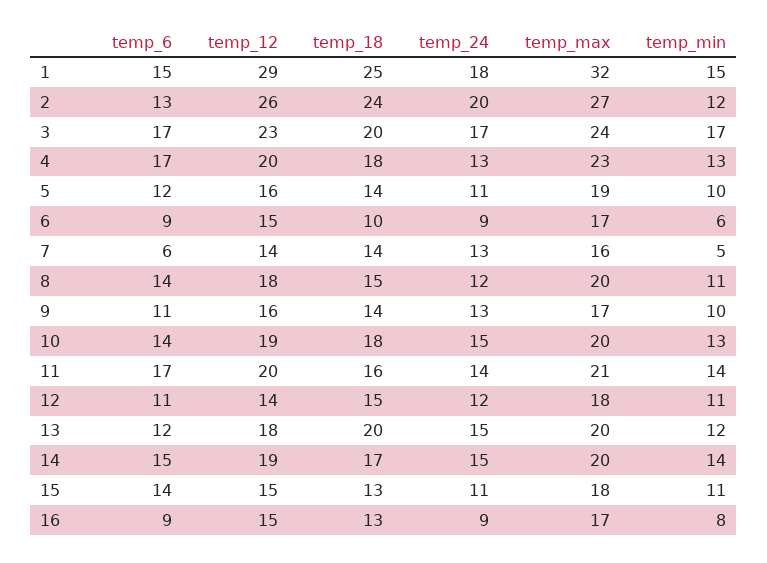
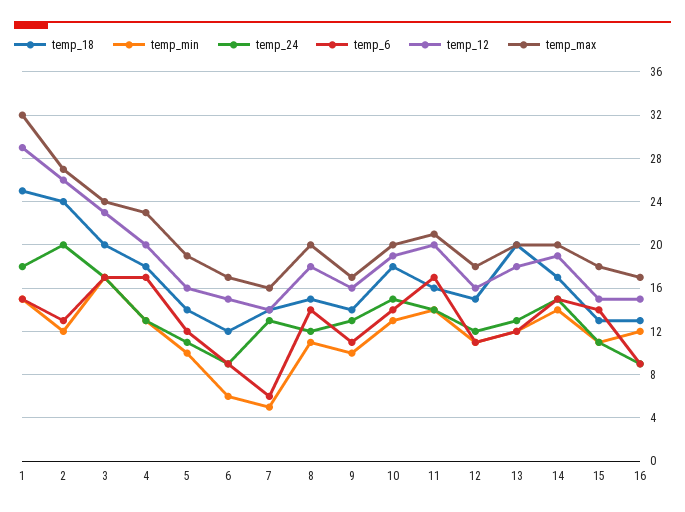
  {
    "temp_6": {
      "1": 15,
      "2": 13,
      "3": 17,
      "4": 17,
      "5": 12,
      "6": 9,
      "7": 6,
      "8": 14,
      "9": 11,
      "10": 14,
      "11": 17,
      "12": 11,
      "13": 12,
      "14": 15,
      "15": 14,
      "16": 9
    },
    "temp_12": {
      "1": 29,
      "2": 26,
      "3": 23,
      "4": 20,
      "5": 16,
      "6": 15,
      "7": 14,
      "8": 18,
      "9": 16,
      "10": 19,
      "11": 20,
-     "12": 14,
+     "12": 16,
      "13": 18,
      "14": 19,
      "15": 15,
      "16": 15
    },
    "temp_18": {
      "1": 25,
      "2": 24,
      "3": 20,
      "4": 18,
      "5": 14,
-     "6": 10,
+     "6": 12,
      "7": 14,
      "8": 15,
      "9": 14,
      "10": 18,
      "11": 16,
      "12": 15,
      "13": 20,
      "14": 17,
      "15": 13,
      "16": 13
    },
    "temp_24": {
      "1": 18,
      "2": 20,
      "3": 17,
      "4": 13,
      "5": 11,
      "6": 9,
      "7": 13,
      "8": 12,
      "9": 13,
      "10": 15,
      "11": 14,
      "12": 12,
-     "13": 15,
+     "13": 13,
      "14": 15,
      "15": 11,
      "16": 9
    },
    "temp_max": {
      "1": 32,
      "2": 27,
      "3": 24,
      "4": 23,
      "5": 19,
      "6": 17,
      "7": 16,
      "8": 20,
      "9": 17,
      "10": 20,
      "11": 21,
      "12": 18,
      "13": 20,
      "14": 20,
      "15": 18,
      "16": 17
    },
    "temp_min": {
      "1": 15,
      "2": 12,
      "3": 17,
      "4": 13,
      "5": 10,
      "6": 6,
      "7": 5,
      "8": 11,
      "9": 10,
      "10": 13,
      "11": 14,
      "12": 11,
      "13": 12,
      "14": 14,
      "15": 11,
-     "16": 8
+     "16": 12
    }
  }

